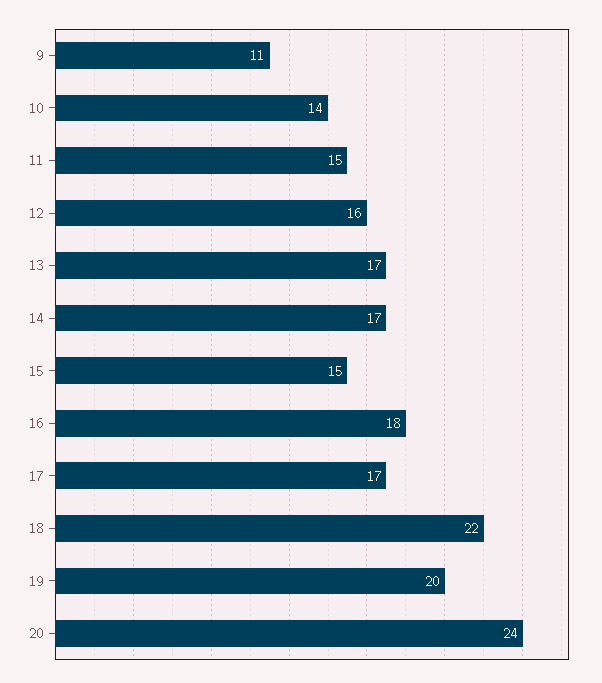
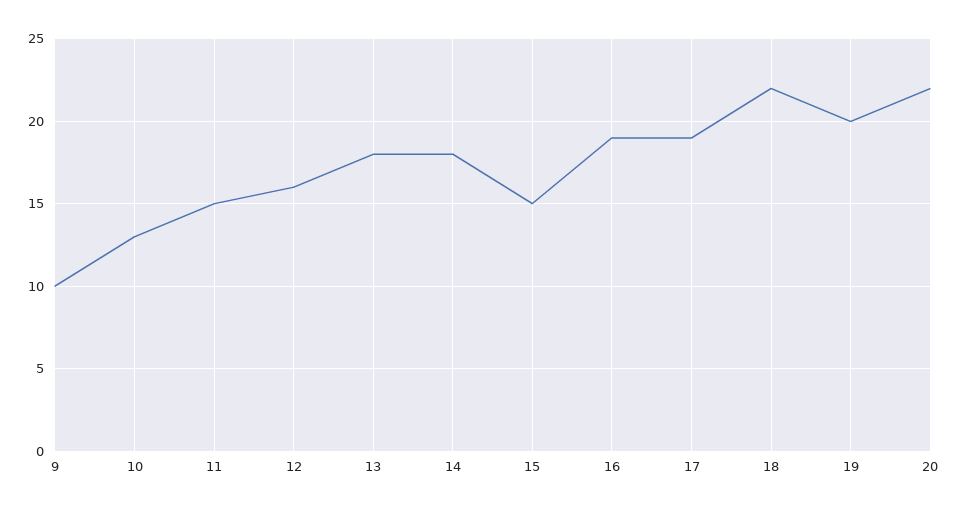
  {
-   "9": 11,
+   "9": 10,
-   "10": 14,
+   "10": 13,
    "11": 15,
    "12": 16,
-   "13": 17,
+   "13": 18,
-   "14": 17,
+   "14": 18,
    "15": 15,
-   "16": 18,
+   "16": 19,
-   "17": 17,
+   "17": 19,
    "18": 22,
    "19": 20,
-   "20": 24
+   "20": 22
  }

